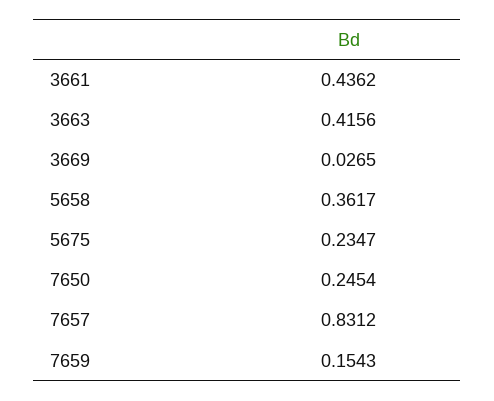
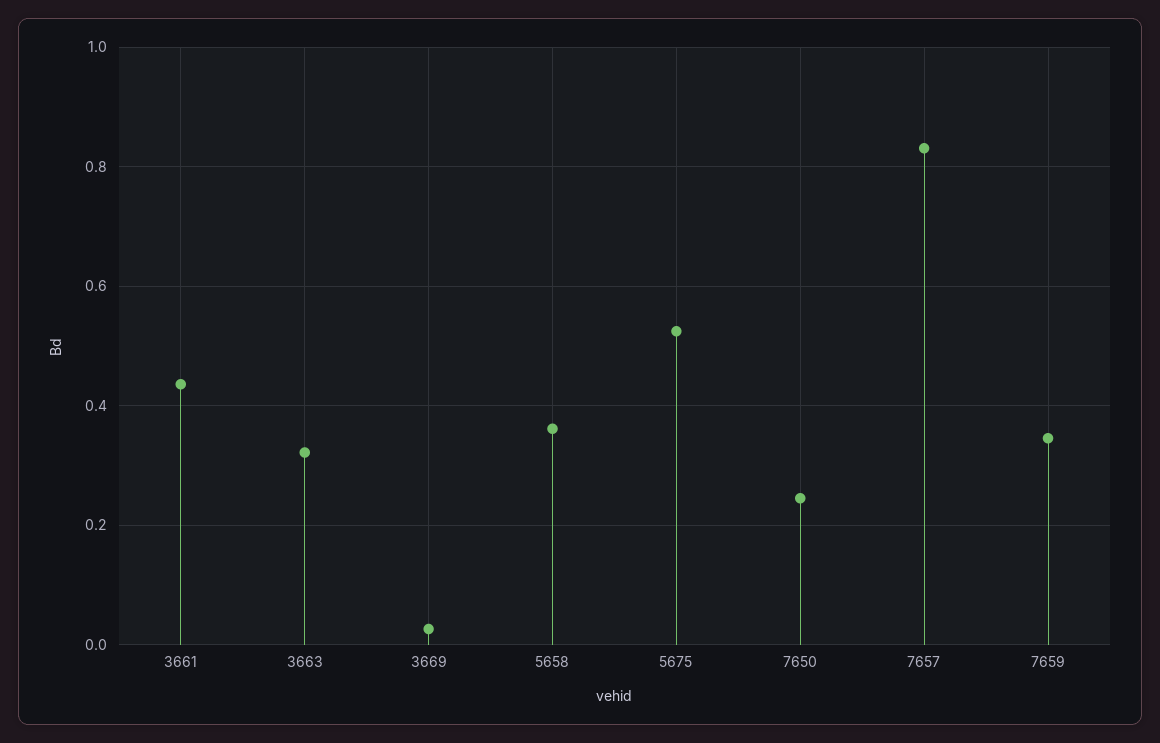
  {
    "3661": 0.4362,
-   "3663": 0.4156,
+   "3663": 0.32,
    "3669": 0.0265,
    "5658": 0.3617,
-   "5675": 0.2347,
+   "5675": 0.52,
    "7650": 0.2454,
    "7657": 0.8312,
-   "7659": 0.1543
+   "7659": 0.34
  }

